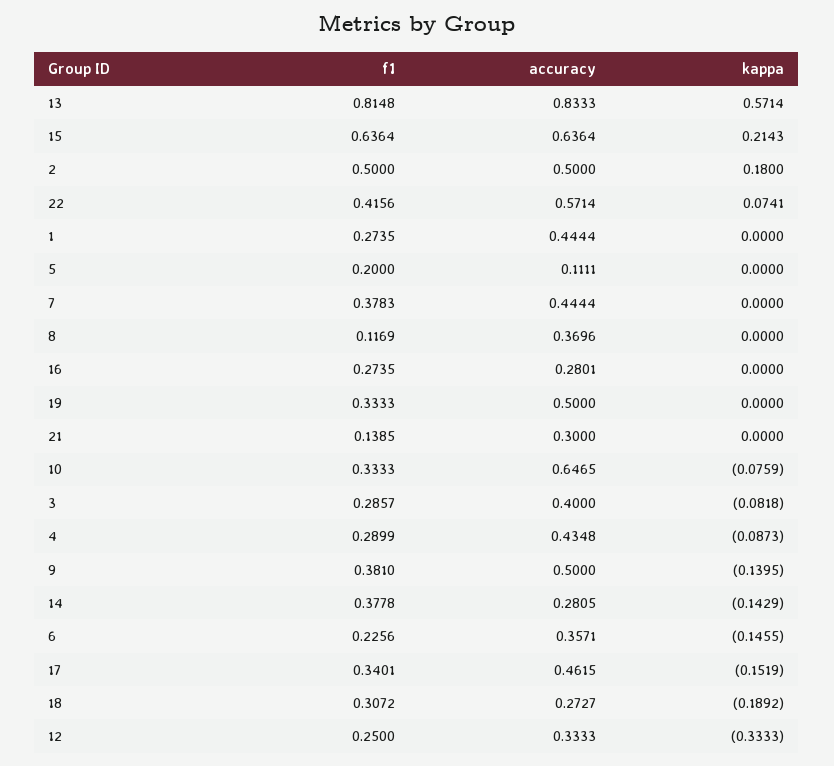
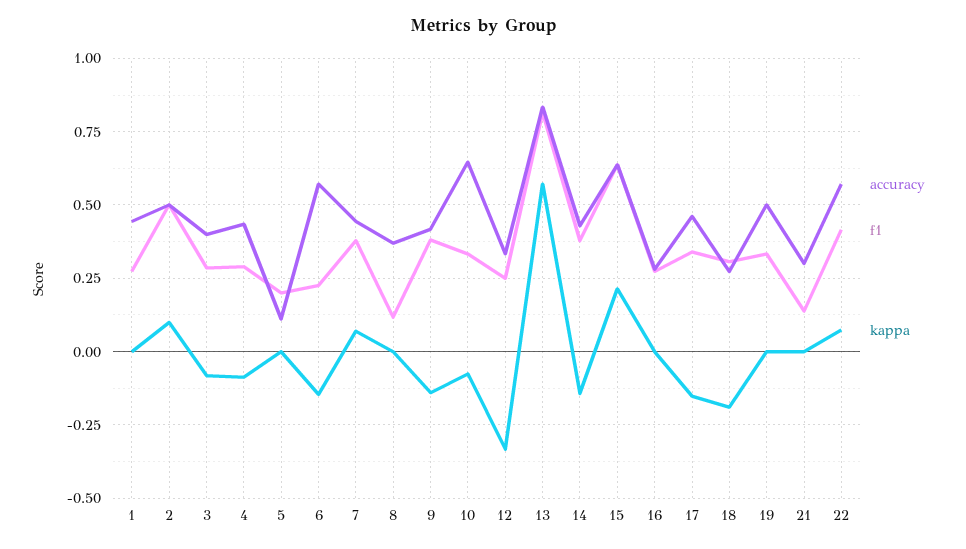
  {
    "f1": {
      "13": 0.8148,
      "15": 0.6364,
      "2": 0.5,
      "22": 0.4156,
      "1": 0.2735,
      "5": 0.2,
      "7": 0.3783,
      "8": 0.1169,
      "16": 0.2735,
      "19": 0.3333,
      "21": 0.1385,
      "10": 0.3333,
      "3": 0.2857,
      "4": 0.2899,
      "9": 0.381,
      "14": 0.3778,
      "6": 0.2256,
      "17": 0.3401,
      "18": 0.3072,
      "12": 0.25
    },
    "accuracy": {
      "13": 0.8333,
      "15": 0.6364,
      "2": 0.5,
      "22": 0.5714,
      "1": 0.4444,
      "5": 0.1111,
      "7": 0.4444,
      "8": 0.3696,
      "16": 0.2801,
      "19": 0.5,
      "21": 0.3,
      "10": 0.6465,
      "3": 0.4,
      "4": 0.4348,
-     "9": 0.5,
+     "9": 0.425,
-     "14": 0.2805,
+     "14": 0.425,
-     "6": 0.3571,
+     "6": 0.575,
      "17": 0.4615,
      "18": 0.2727,
      "12": 0.3333
    },
    "kappa": {
      "13": 0.5714,
      "15": 0.2143,
-     "2": 0.18,
+     "2": 0.1,
      "22": 0.0741,
      "1": 0,
      "5": 0,
-     "7": 0,
+     "7": 0.075,
      "8": 0,
      "16": 0,
      "19": 0,
      "21": 0,
      "10": -0.0759,
      "3": -0.0818,
      "4": -0.0873,
      "9": -0.1395,
      "14": -0.1429,
      "6": -0.1455,
      "17": -0.1519,
      "18": -0.1892,
      "12": -0.3333
    }
  }

